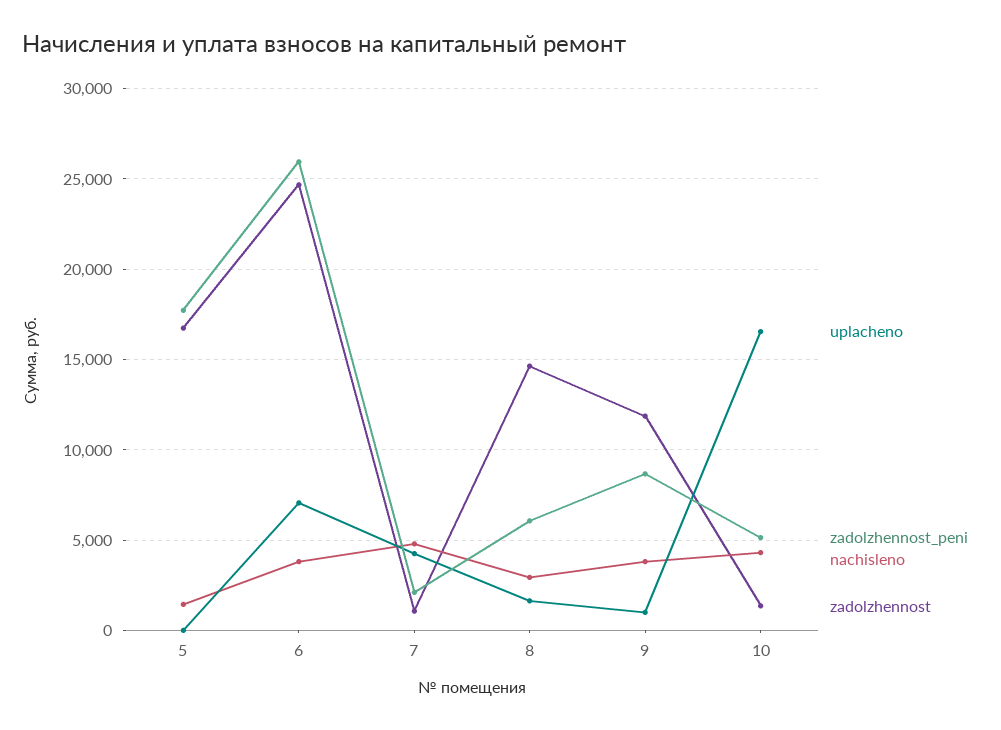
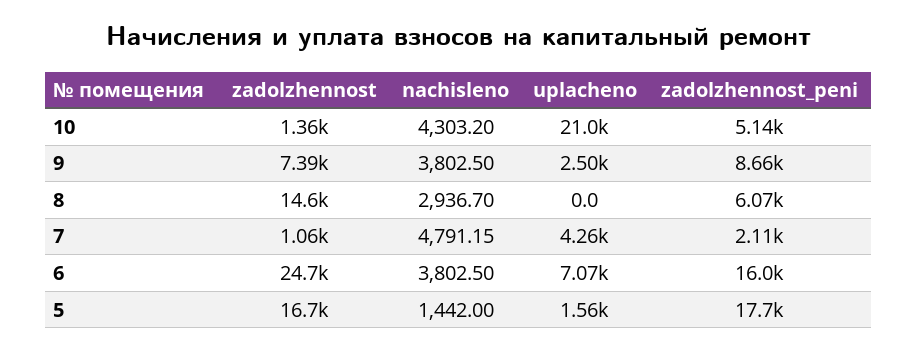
  {
    "uplacheno": {
-     "5": 0,
+     "5": 1560,
      "6": 7070,
      "7": 4260,
-     "8": 1500,
+     "8": 0,
-     "9": 1000,
+     "9": 2500,
-     "10": 16500
+     "10": 21000
    },
    "zadolzhennost_peni": {
      "5": 17700,
-     "6": 26000,
+     "6": 16000,
      "7": 2110,
      "8": 6070,
      "9": 8660,
      "10": 5140
    },
    "nachisleno": {
      "5": 1442,
      "6": 3802.5,
      "7": 4791.15,
      "8": 2936.7,
      "9": 3802.5,
      "10": 4303.2
    },
    "zadolzhennost": {
      "5": 16700,
      "6": 24700,
      "7": 1060,
      "8": 14600,
-     "9": 12000,
+     "9": 7390,
      "10": 1360
    }
  }

